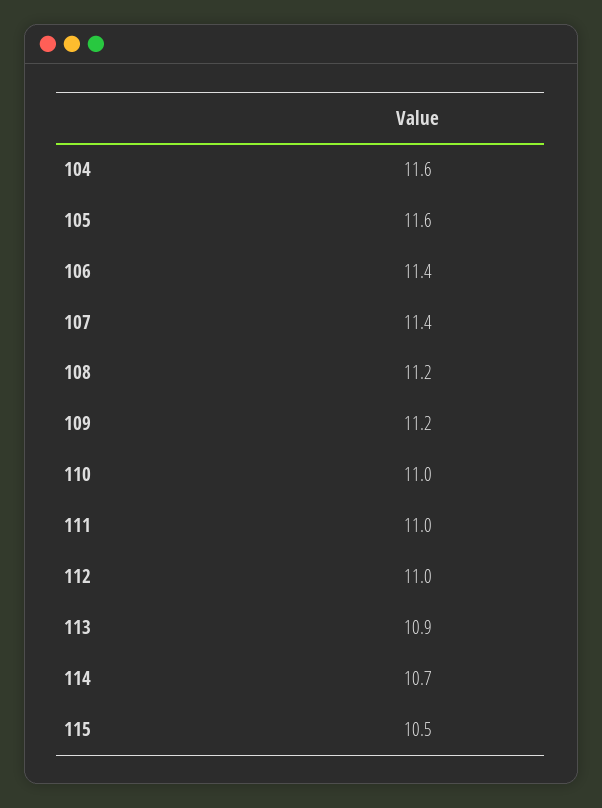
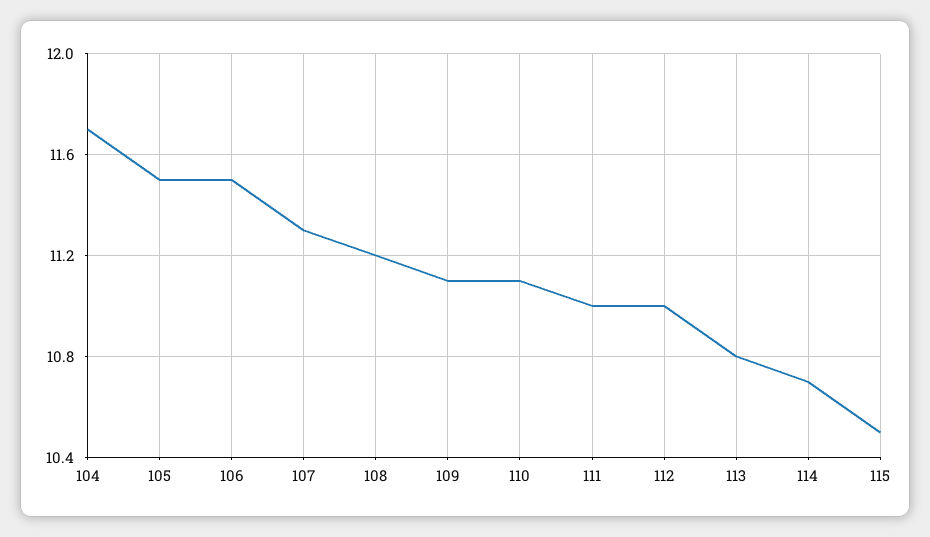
  {
-   "104": 11.6,
+   "104": 11.7,
-   "105": 11.6,
+   "105": 11.5,
-   "106": 11.4,
+   "106": 11.5,
-   "107": 11.4,
+   "107": 11.3,
    "108": 11.2,
-   "109": 11.2,
+   "109": 11.1,
-   "110": 11,
+   "110": 11.1,
    "111": 11,
    "112": 11,
-   "113": 10.9,
+   "113": 10.8,
    "114": 10.7,
    "115": 10.5
  }

